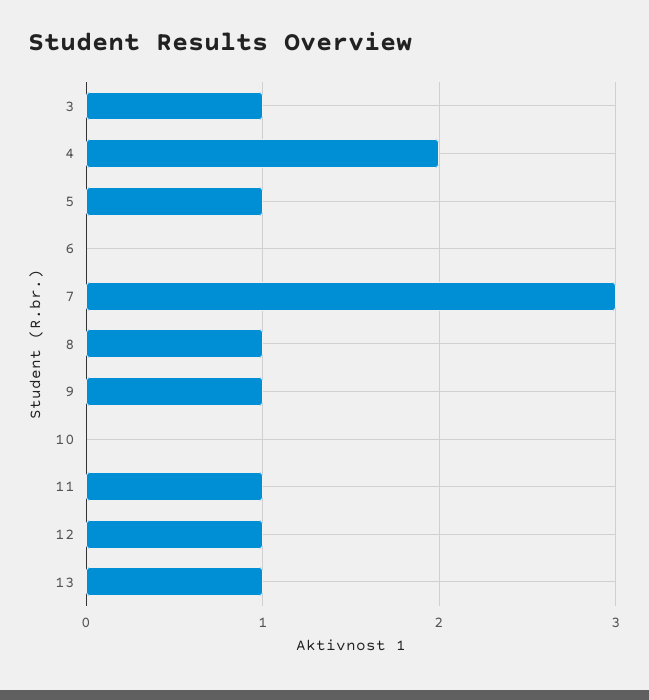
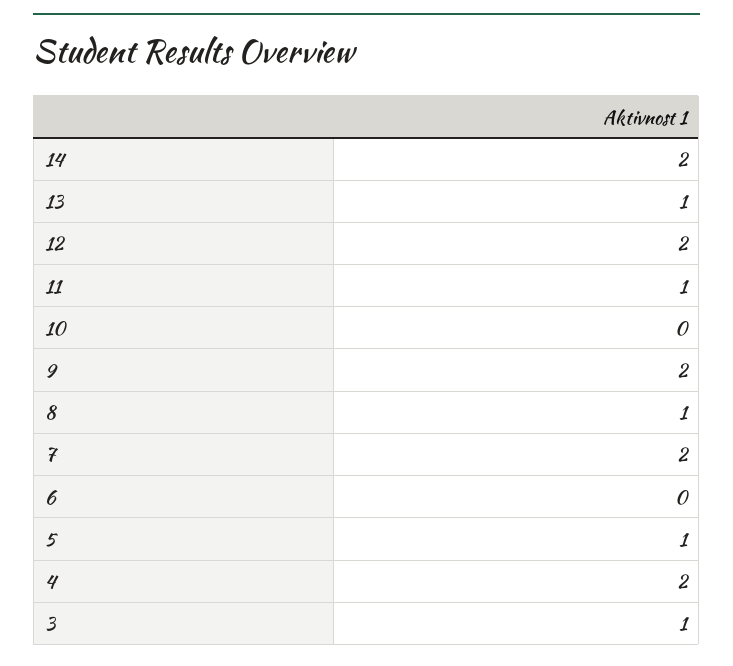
  {
    "3": 1,
    "4": 2,
    "5": 1,
    "6": 0,
-   "7": 3,
+   "7": 2,
    "8": 1,
-   "9": 1,
+   "9": 2,
    "10": 0,
    "11": 1,
-   "12": 1,
+   "12": 2,
-   "13": 1
+   "13": 1,
+   "14": 2
  }

